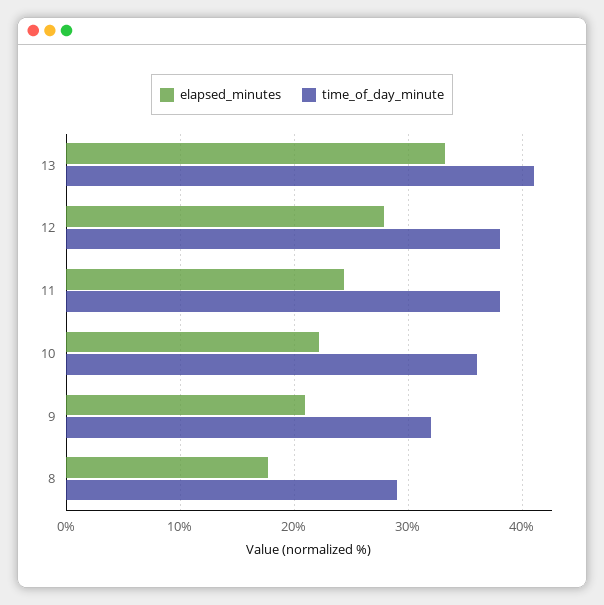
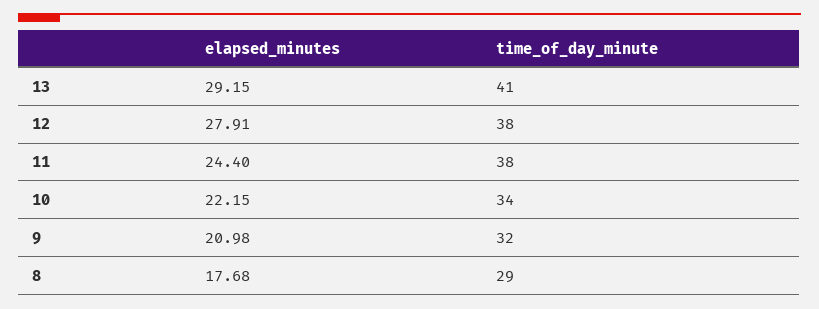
  {
    "elapsed_minutes": {
-     "13": 33,
+     "13": 29.15,
      "12": 27.91,
      "11": 24.4,
      "10": 22.15,
      "9": 20.98,
      "8": 17.68
    },
    "time_of_day_minute": {
      "13": 41,
      "12": 38,
      "11": 38,
-     "10": 36,
+     "10": 34,
      "9": 32,
      "8": 29
    }
  }

